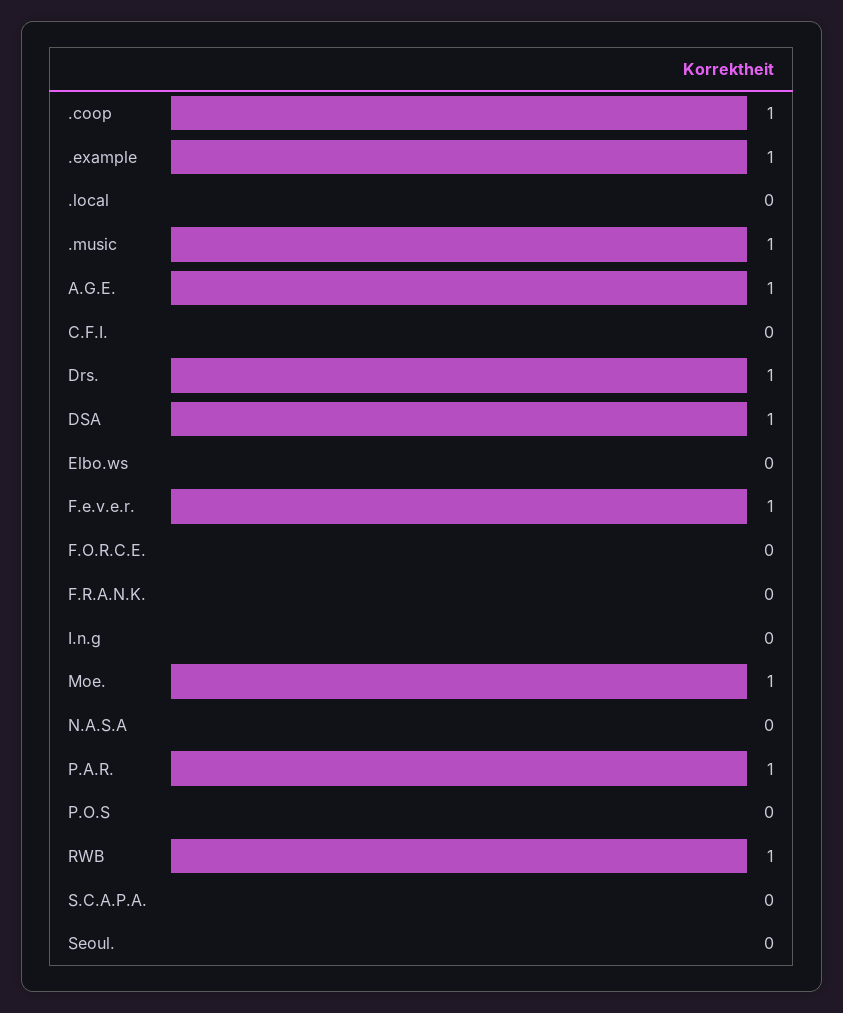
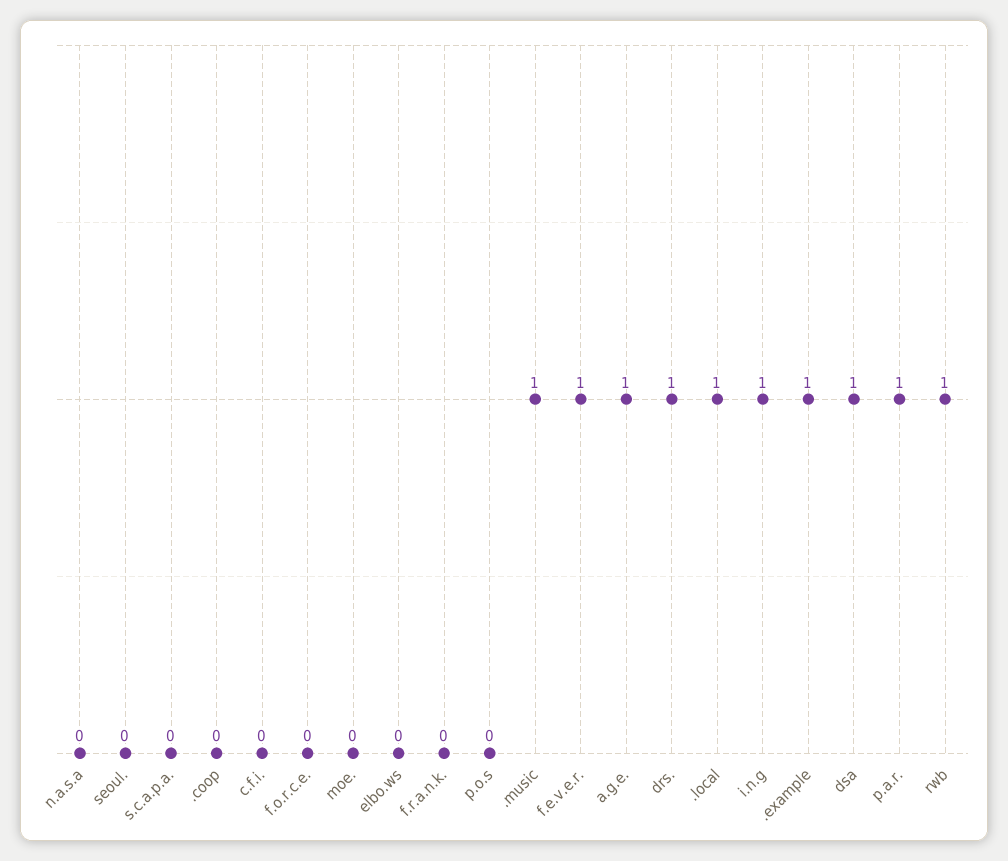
  {
-   ".coop": 1,
+   ".coop": 0,
    ".example": 1,
-   ".local": 0,
+   ".local": 1,
    ".music": 1,
    "A.G.E.": 1,
    "C.F.I.": 0,
    "Drs.": 1,
    "DSA": 1,
    "Elbo.ws": 0,
    "F.e.v.e.r.": 1,
    "F.O.R.C.E.": 0,
    "F.R.A.N.K.": 0,
-   "I.n.g": 0,
+   "I.n.g": 1,
-   "Moe.": 1,
+   "Moe.": 0,
    "N.A.S.A": 0,
    "P.A.R.": 1,
    "P.O.S": 0,
    "RWB": 1,
    "S.C.A.P.A.": 0,
    "Seoul.": 0
  }

